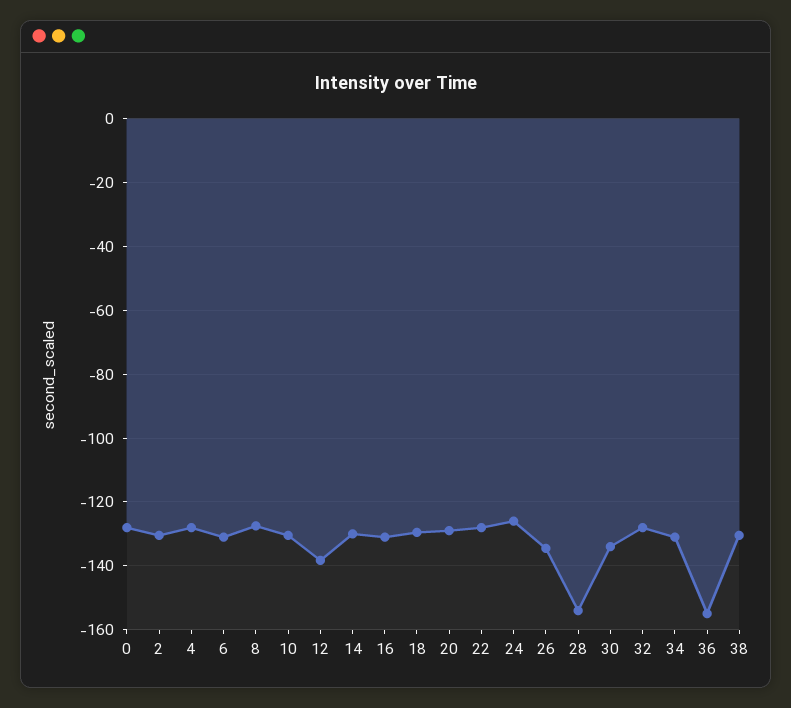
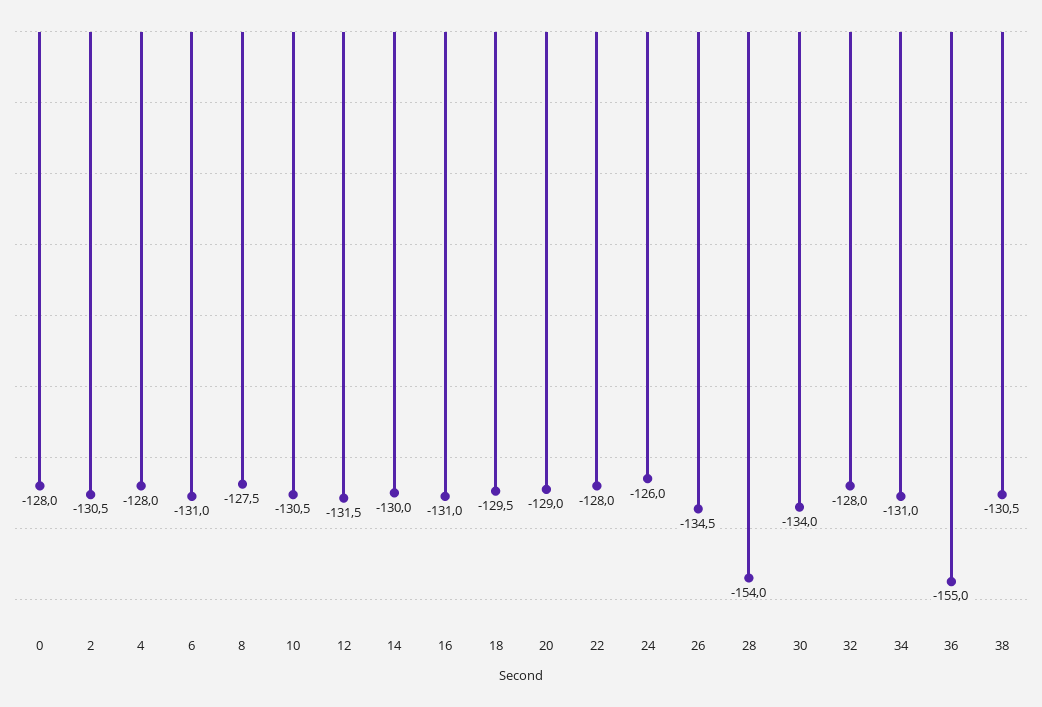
  {
    "0": -128,
    "2": -130.5,
    "4": -128,
    "6": -131,
    "8": -127.5,
    "10": -130.5,
-   "12": -138,
+   "12": -131.5,
    "14": -130,
    "16": -131,
    "18": -129.5,
    "20": -129,
    "22": -128,
    "24": -126,
    "26": -134.5,
    "28": -154,
    "30": -134,
    "32": -128,
    "34": -131,
    "36": -155,
    "38": -130.5
  }

